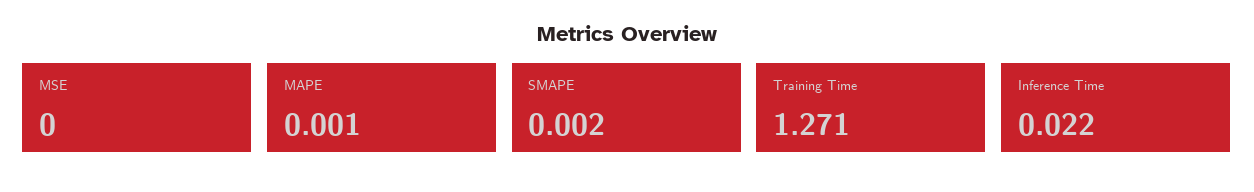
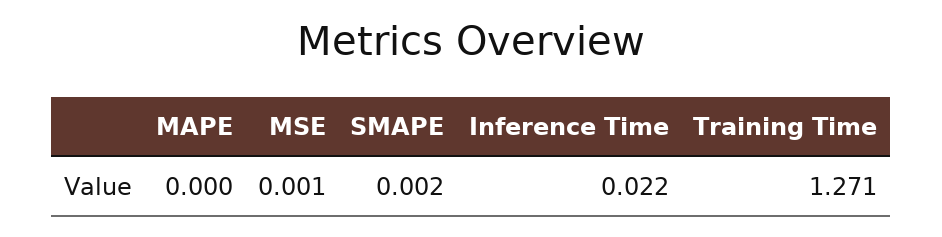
  {
-   "MSE": 0,
+   "MSE": 0.001,
-   "MAPE": 0.001,
+   "MAPE": 0,
    "SMAPE": 0.002,
    "Training Time": 1.271,
    "Inference Time": 0.022
  }

